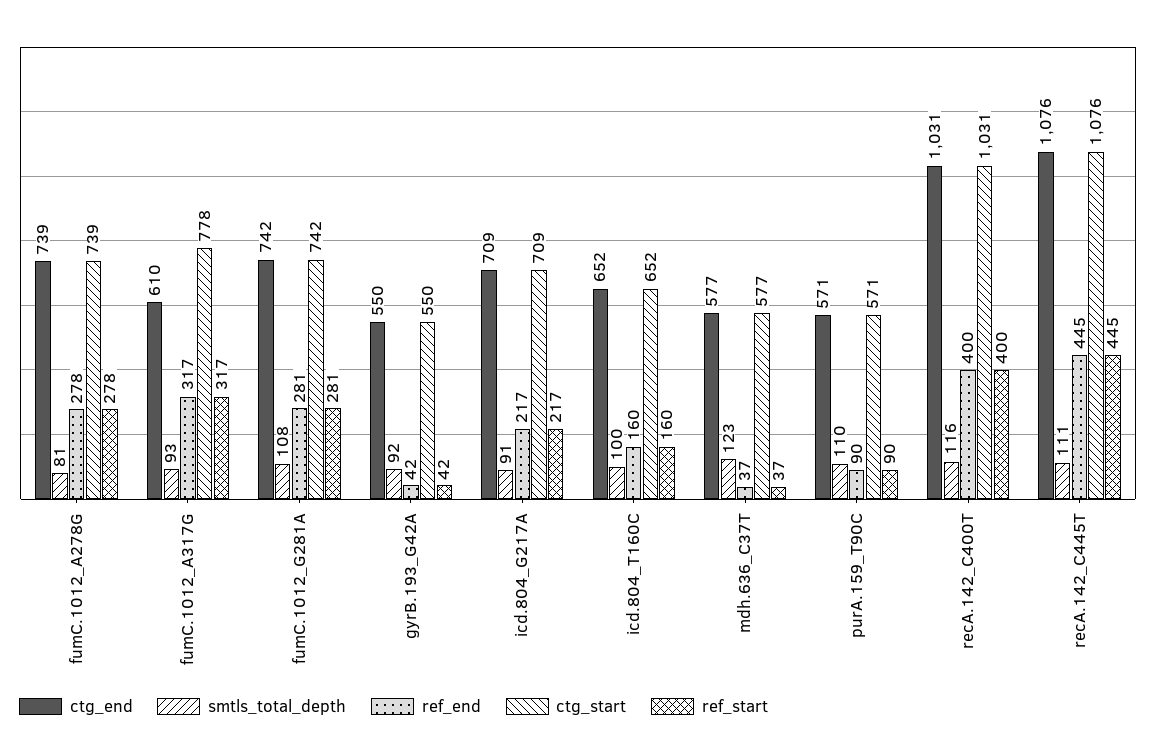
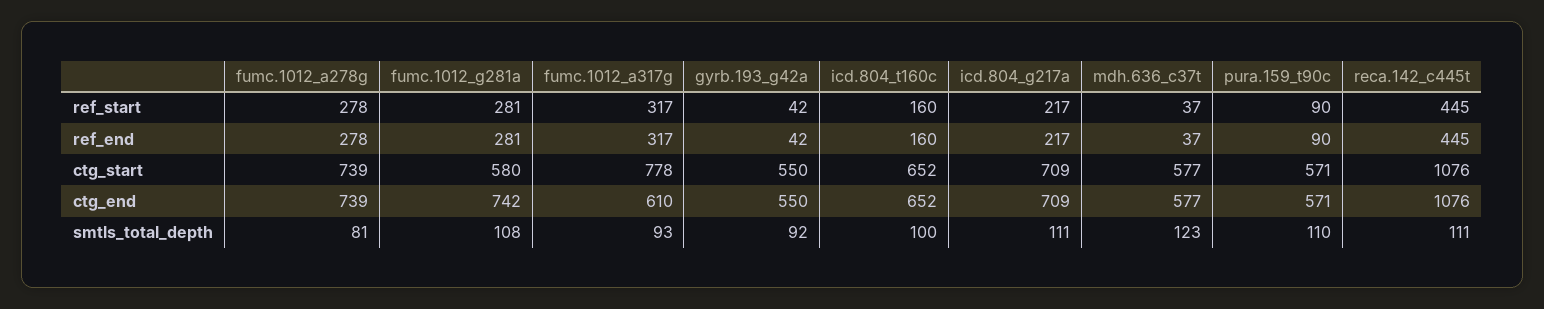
  {
    "ctg_end": {
      "fumC.1012_A278G": 739,
      "fumC.1012_A317G": 610,
      "fumC.1012_G281A": 742,
      "gyrB.193_G42A": 550,
      "icd.804_G217A": 709,
      "icd.804_T160C": 652,
      "mdh.636_C37T": 577,
      "purA.159_T90C": 571,
-     "recA.142_C400T": 1031,
      "recA.142_C445T": 1076
    },
    "smtls_total_depth": {
      "fumC.1012_A278G": 81,
      "fumC.1012_A317G": 93,
      "fumC.1012_G281A": 108,
      "gyrB.193_G42A": 92,
-     "icd.804_G217A": 91,
+     "icd.804_G217A": 111,
      "icd.804_T160C": 100,
      "mdh.636_C37T": 123,
      "purA.159_T90C": 110,
-     "recA.142_C400T": 116,
      "recA.142_C445T": 111
    },
    "ref_end": {
      "fumC.1012_A278G": 278,
      "fumC.1012_A317G": 317,
      "fumC.1012_G281A": 281,
      "gyrB.193_G42A": 42,
      "icd.804_G217A": 217,
      "icd.804_T160C": 160,
      "mdh.636_C37T": 37,
      "purA.159_T90C": 90,
-     "recA.142_C400T": 400,
      "recA.142_C445T": 445
    },
    "ctg_start": {
      "fumC.1012_A278G": 739,
      "fumC.1012_A317G": 778,
-     "fumC.1012_G281A": 742,
+     "fumC.1012_G281A": 580,
      "gyrB.193_G42A": 550,
      "icd.804_G217A": 709,
      "icd.804_T160C": 652,
      "mdh.636_C37T": 577,
      "purA.159_T90C": 571,
-     "recA.142_C400T": 1031,
      "recA.142_C445T": 1076
    },
    "ref_start": {
      "fumC.1012_A278G": 278,
      "fumC.1012_A317G": 317,
      "fumC.1012_G281A": 281,
      "gyrB.193_G42A": 42,
      "icd.804_G217A": 217,
      "icd.804_T160C": 160,
      "mdh.636_C37T": 37,
      "purA.159_T90C": 90,
-     "recA.142_C400T": 400,
      "recA.142_C445T": 445
    }
  }

